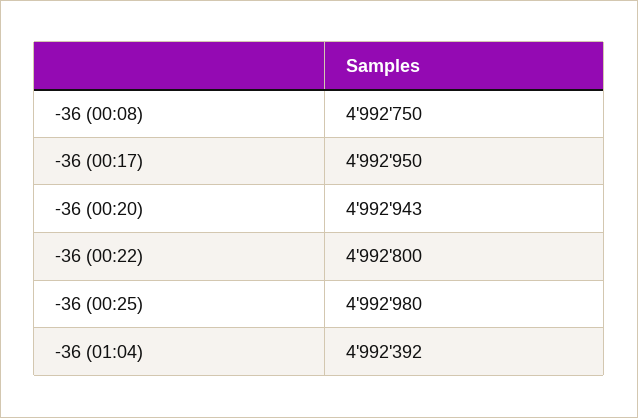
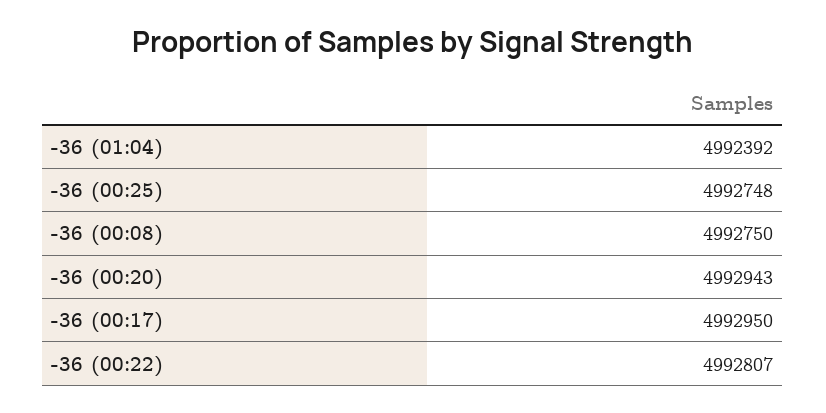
  {
    "-36 (00:08)": 4992750,
    "-36 (00:17)": 4992950,
    "-36 (00:20)": 4992943,
-   "-36 (00:22)": 4992800,
+   "-36 (00:22)": 4992807,
-   "-36 (00:25)": 4992980,
+   "-36 (00:25)": 4992748,
    "-36 (01:04)": 4992392
  }

